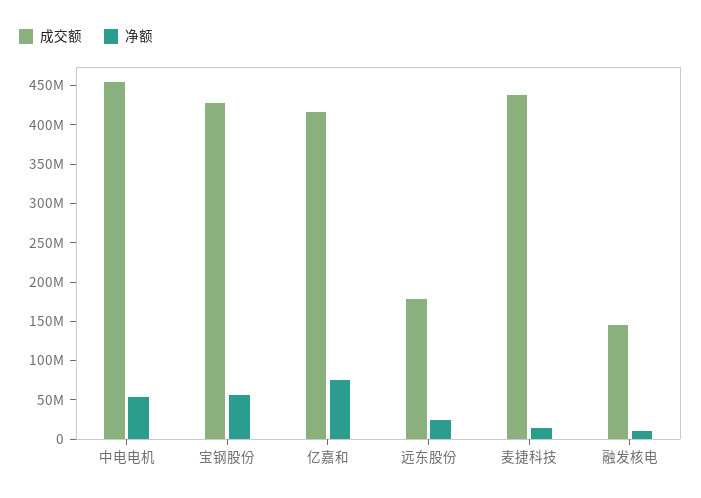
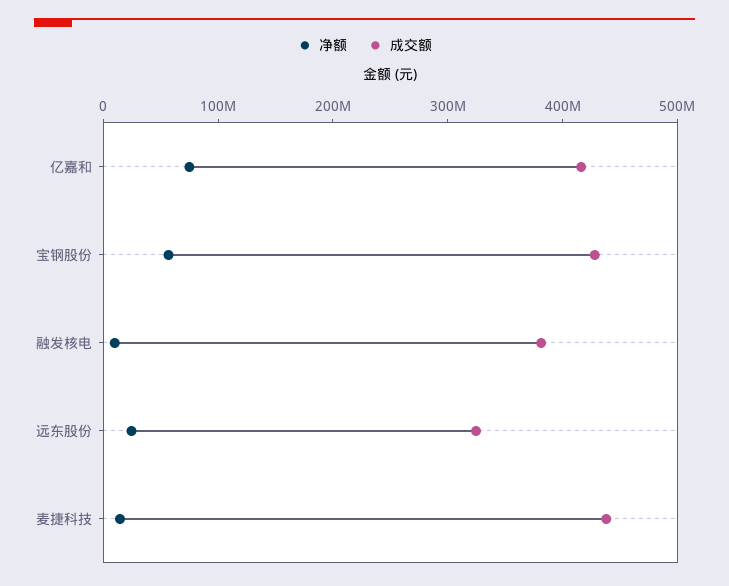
  {
    "成交额": {
-     "中电电机": 450000000,
      "宝钢股份": 420000000,
      "亿嘉和": 420000000,
-     "远东股份": 175000000,
+     "远东股份": 320000000,
      "麦捷科技": 440000000,
-     "融发核电": 150000000
+     "融发核电": 380000000
    },
    "净额": {
-     "中电电机": 50000000,
      "宝钢股份": 60000000,
      "亿嘉和": 80000000,
      "远东股份": 20000000,
      "麦捷科技": 20000000,
      "融发核电": 20000000
    }
  }

